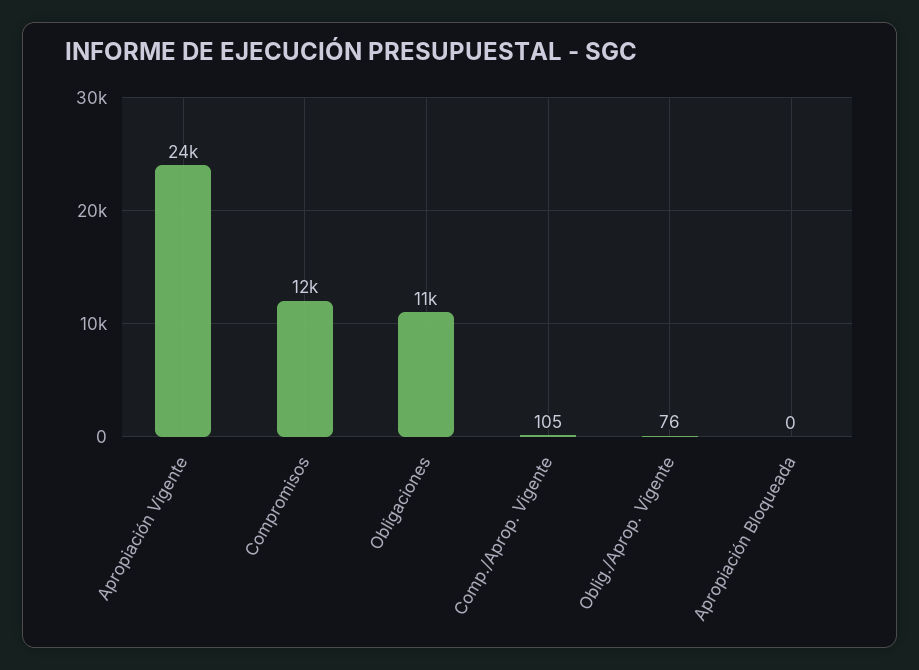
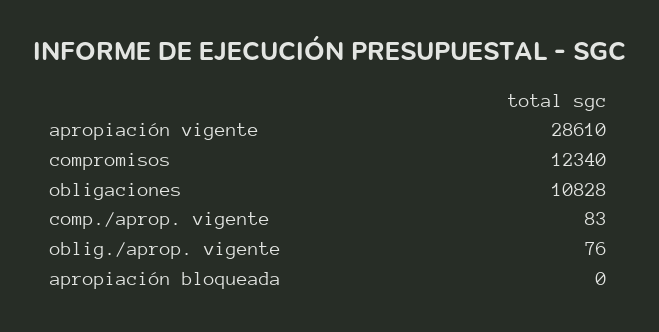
  {
-   "Apropiación Vigente": 24000,
+   "Apropiación Vigente": 28610,
    "Compromisos": 12340,
    "Obligaciones": 10828,
-   "Comp./Aprop. Vigente": 105,
+   "Comp./Aprop. Vigente": 83,
    "Oblig./Aprop. Vigente": 76,
    "Apropiación Bloqueada": 0
  }

